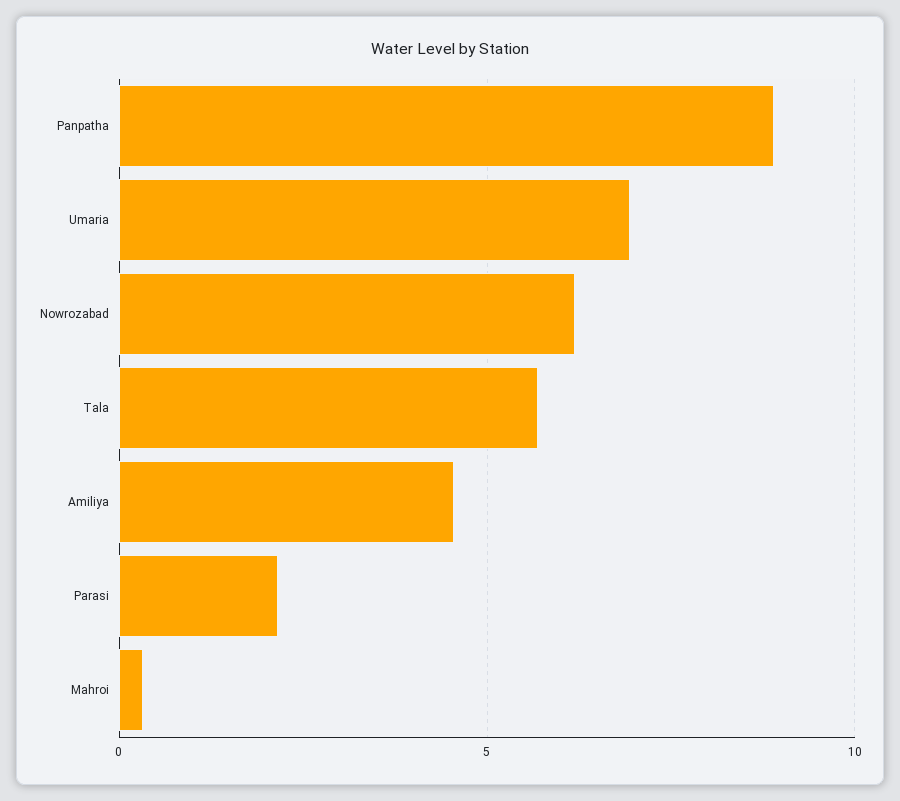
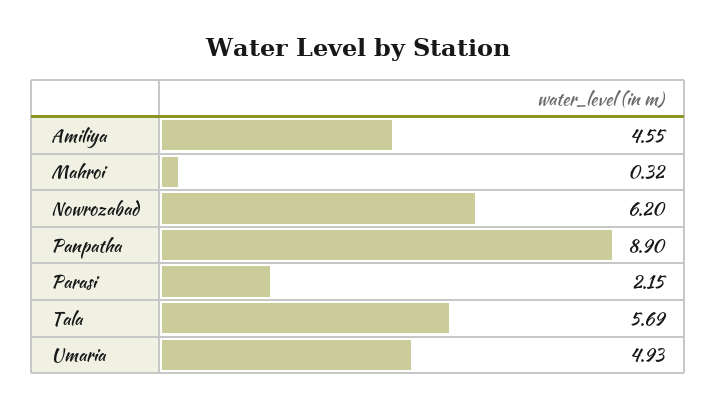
  {
    "Panpatha": 8.9,
-   "Umaria": 7,
+   "Umaria": 4.93,
    "Nowrozabad": 6.2,
    "Tala": 5.69,
    "Amiliya": 4.55,
    "Parasi": 2.15,
    "Mahroi": 0.32
  }

